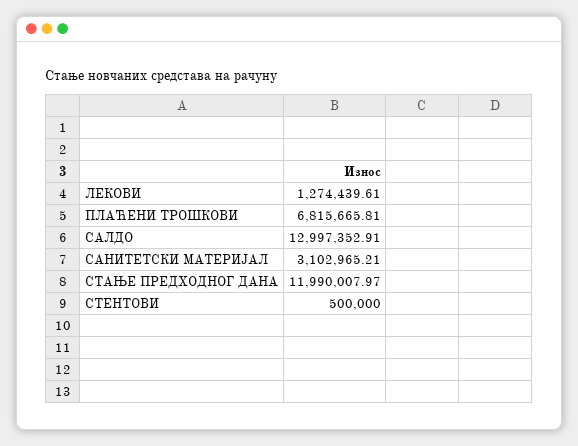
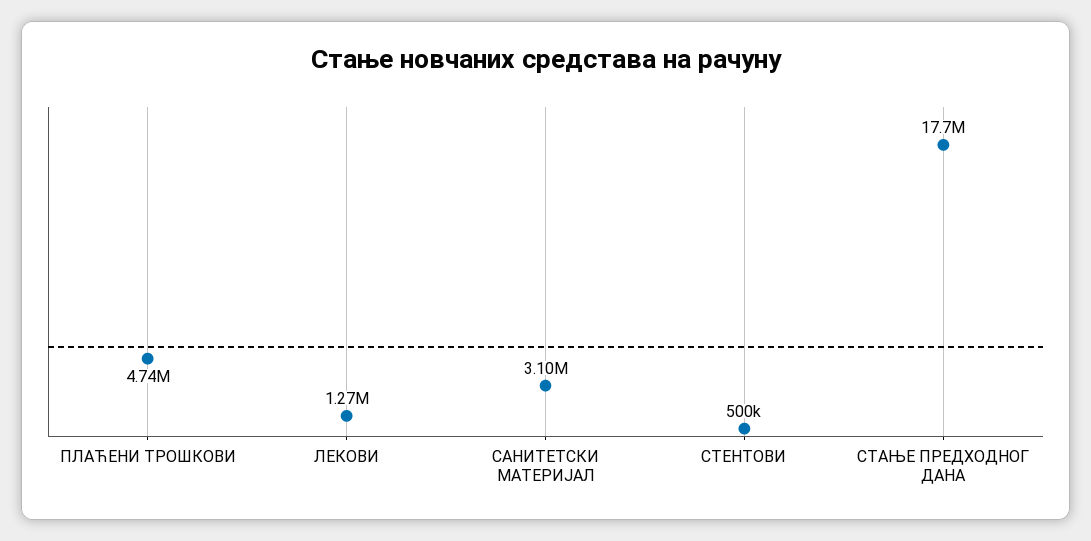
  {
    "ЛЕКОВИ": 1274439.61,
-   "ПЛАЋЕНИ ТРОШКОВИ": 6815665.81,
+   "ПЛАЋЕНИ ТРОШКОВИ": 4740000,
-   "САЛДО": 12997352.91,
    "САНИТЕТСКИ МАТЕРИЈАЛ": 3102965.21,
-   "СТАЊЕ ПРЕДХОДНОГ ДАНА": 11990007.97,
+   "СТАЊЕ ПРЕДХОДНОГ ДАНА": 17700000,
    "СТЕНТОВИ": 500000
  }

